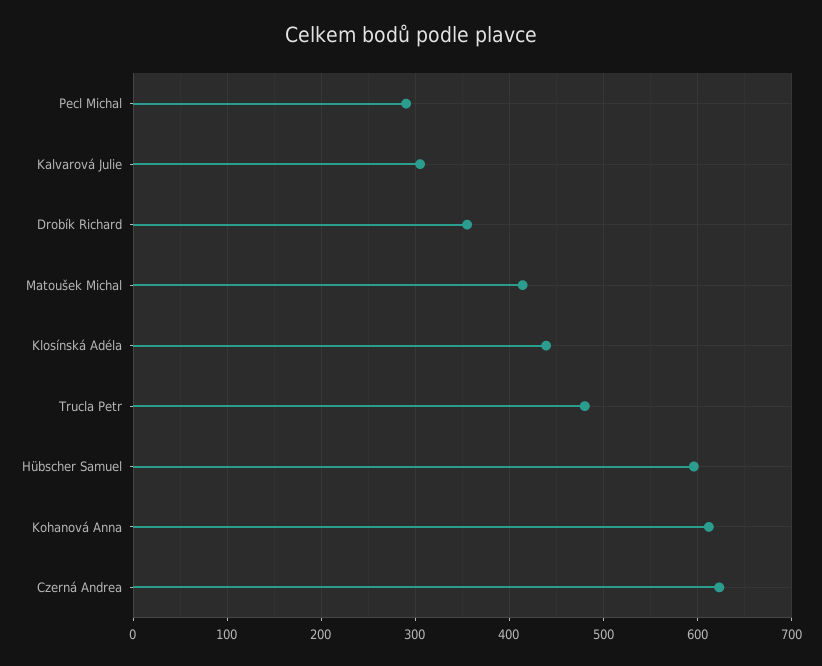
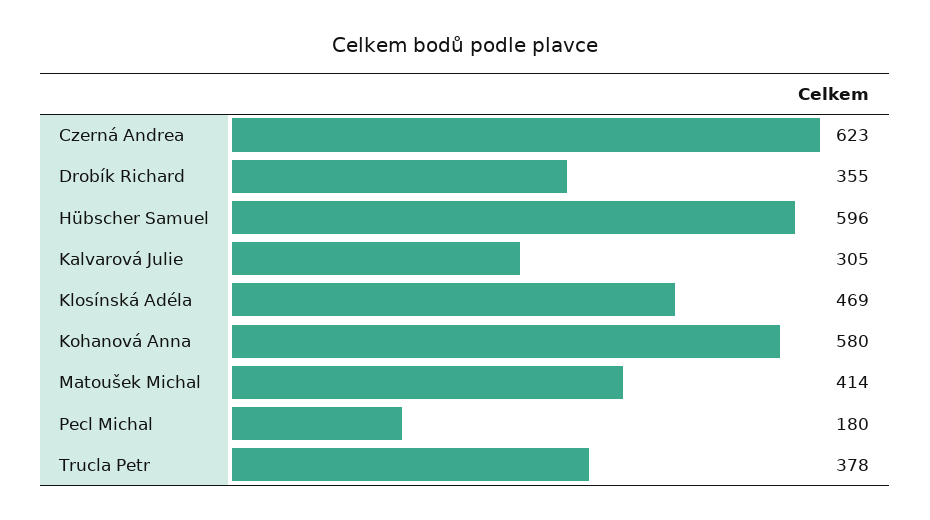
  {
-   "Pecl Michal": 290,
+   "Pecl Michal": 180,
    "Kalvarová Julie": 305,
    "Drobík Richard": 355,
    "Matoušek Michal": 414,
-   "Klosínská Adéla": 440,
+   "Klosínská Adéla": 469,
-   "Trucla Petr": 480,
+   "Trucla Petr": 378,
    "Hübscher Samuel": 596,
-   "Kohanová Anna": 610,
+   "Kohanová Anna": 580,
    "Czerná Andrea": 623
  }

